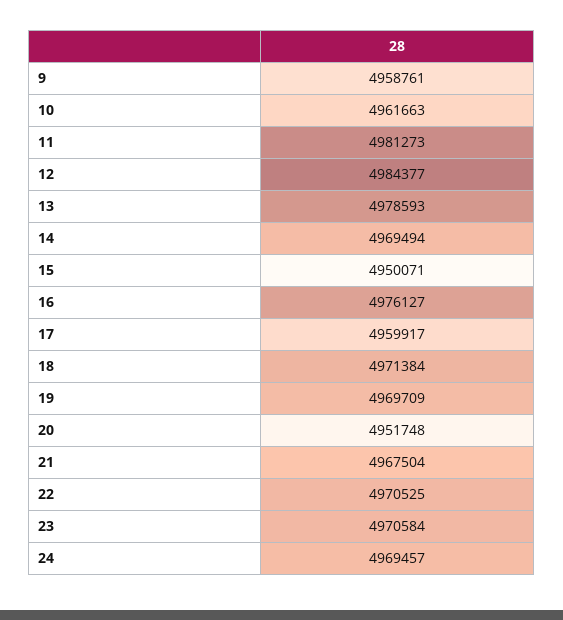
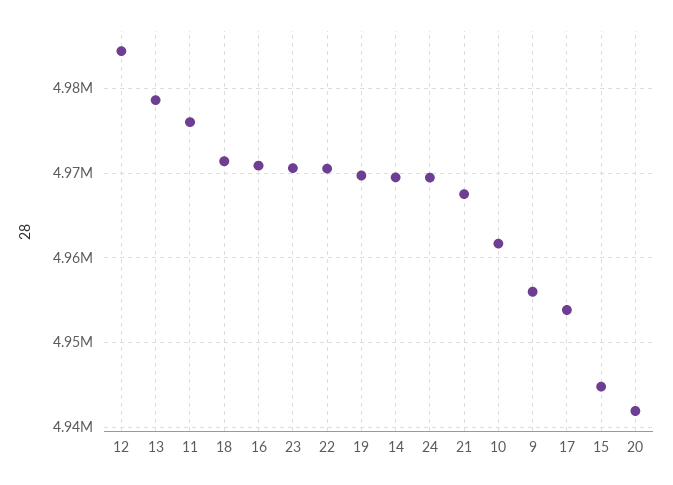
  {
-   "9": 4958761,
+   "9": 4956000,
    "10": 4961663,
-   "11": 4981273,
+   "11": 4976000,
    "12": 4984377,
    "13": 4978593,
    "14": 4969494,
-   "15": 4950071,
+   "15": 4945000,
-   "16": 4976127,
+   "16": 4971000,
-   "17": 4959917,
+   "17": 4954000,
    "18": 4971384,
    "19": 4969709,
-   "20": 4951748,
+   "20": 4942000,
    "21": 4967504,
    "22": 4970525,
    "23": 4970584,
    "24": 4969457
  }

